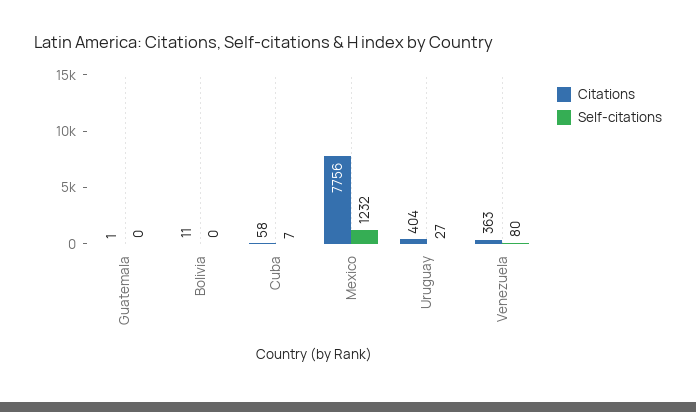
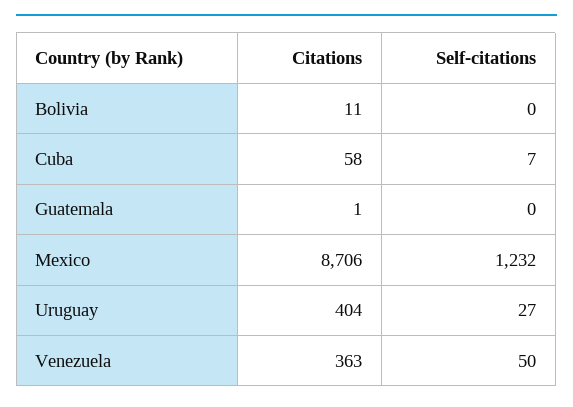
  {
    "Citations": {
      "Guatemala": 1,
      "Bolivia": 11,
      "Cuba": 58,
-     "Mexico": 7756,
+     "Mexico": 8706,
      "Uruguay": 404,
      "Venezuela": 363
    },
    "Self-citations": {
      "Guatemala": 0,
      "Bolivia": 0,
      "Cuba": 7,
      "Mexico": 1232,
      "Uruguay": 27,
-     "Venezuela": 80
+     "Venezuela": 50
    }
  }

